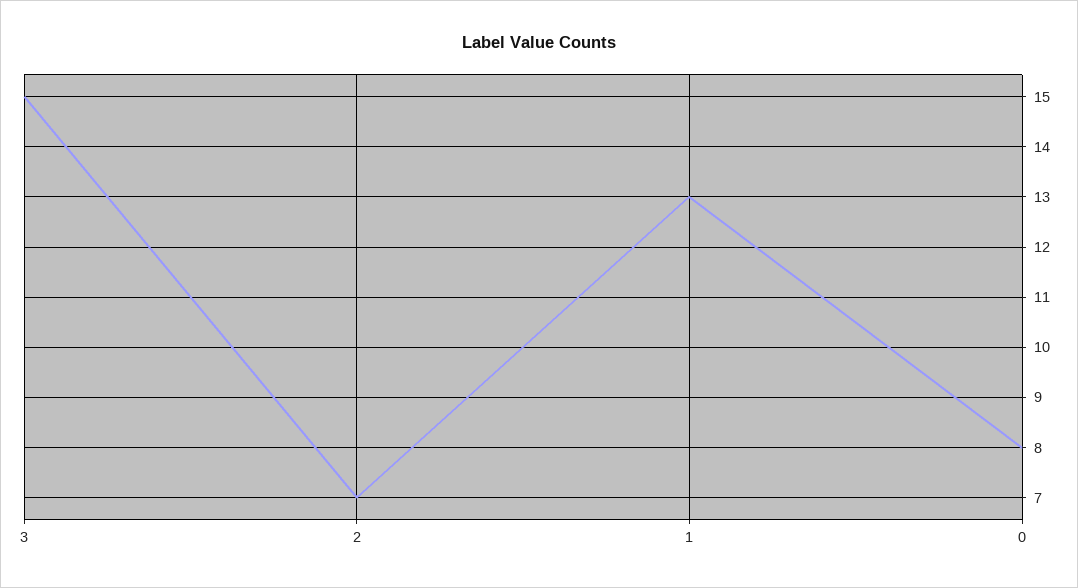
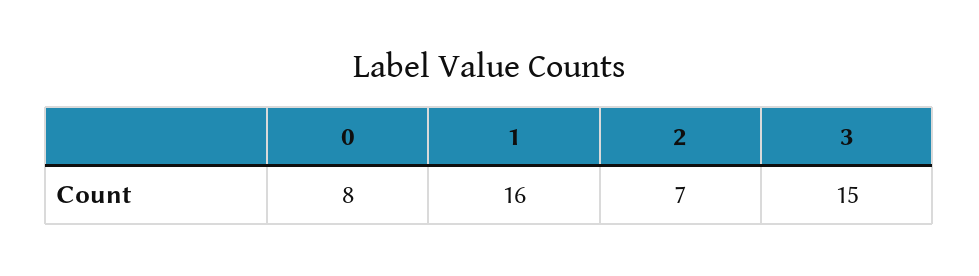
  {
    "3": 15,
    "2": 7,
-   "1": 13,
+   "1": 16,
    "0": 8
  }

